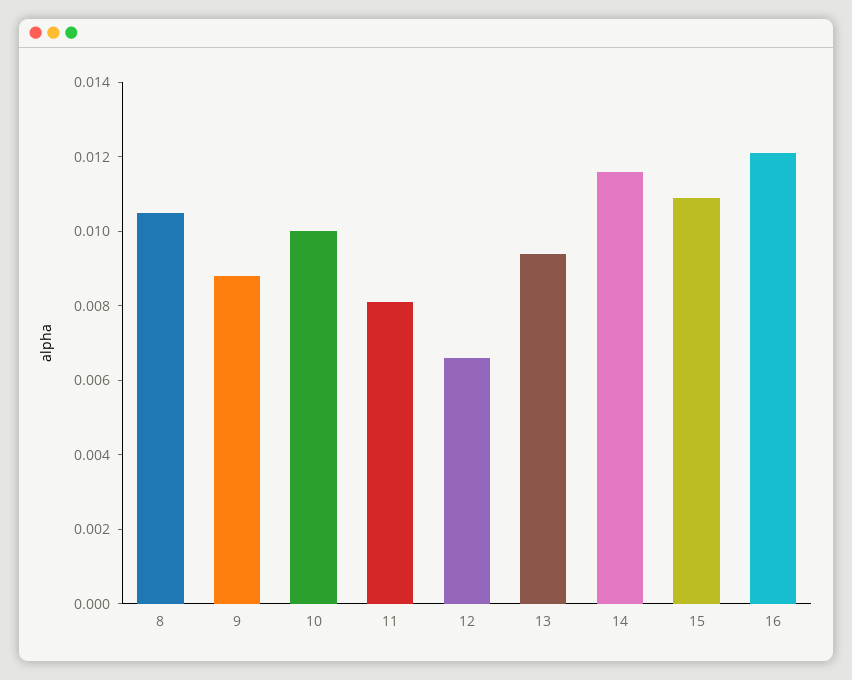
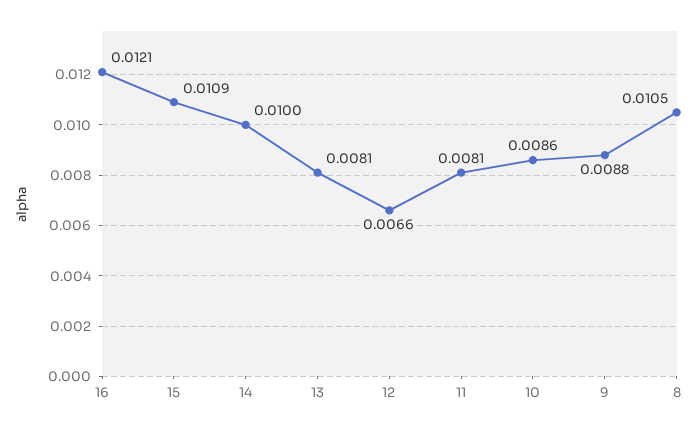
  {
    "8": 0.0105,
    "9": 0.0088,
-   "10": 0.01,
+   "10": 0.0086,
    "11": 0.0081,
    "12": 0.0066,
-   "13": 0.0095,
+   "13": 0.0081,
-   "14": 0.0115,
+   "14": 0.01,
    "15": 0.0109,
    "16": 0.0121
  }

